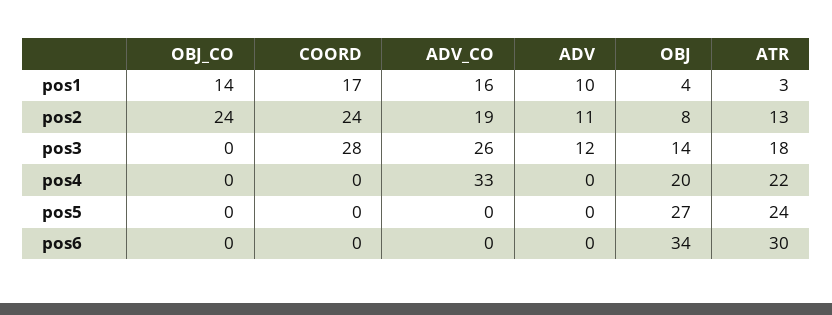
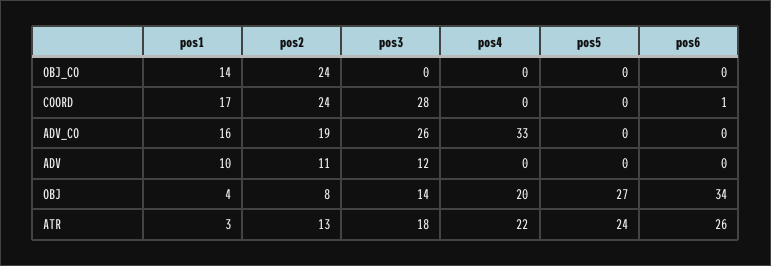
  {
    "OBJ_CO": {
      "pos1": 14,
      "pos2": 24,
      "pos3": 0,
      "pos4": 0,
      "pos5": 0,
      "pos6": 0
    },
    "COORD": {
      "pos1": 17,
      "pos2": 24,
      "pos3": 28,
      "pos4": 0,
      "pos5": 0,
-     "pos6": 0
+     "pos6": 1
    },
    "ADV_CO": {
      "pos1": 16,
      "pos2": 19,
      "pos3": 26,
      "pos4": 33,
      "pos5": 0,
      "pos6": 0
    },
    "ADV": {
      "pos1": 10,
      "pos2": 11,
      "pos3": 12,
      "pos4": 0,
      "pos5": 0,
      "pos6": 0
    },
    "OBJ": {
      "pos1": 4,
      "pos2": 8,
      "pos3": 14,
      "pos4": 20,
      "pos5": 27,
      "pos6": 34
    },
    "ATR": {
      "pos1": 3,
      "pos2": 13,
      "pos3": 18,
      "pos4": 22,
      "pos5": 24,
-     "pos6": 30
+     "pos6": 26
    }
  }

